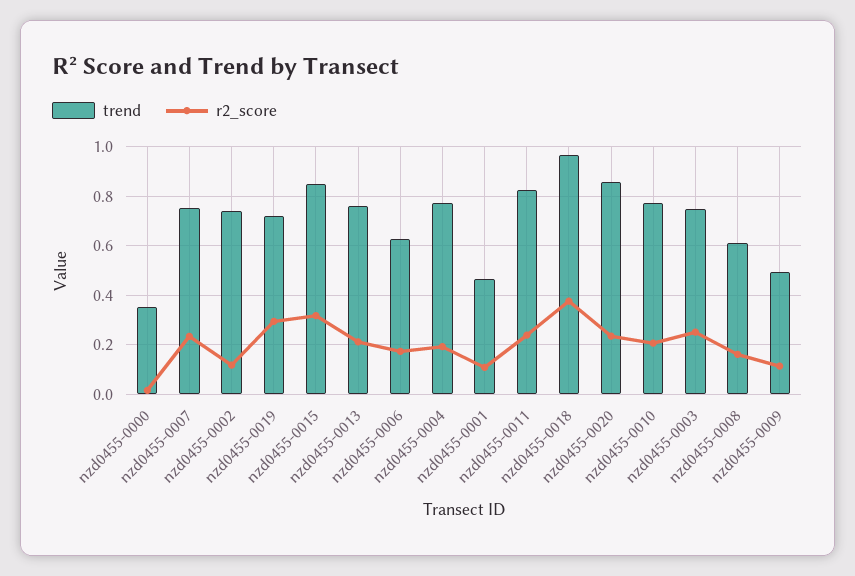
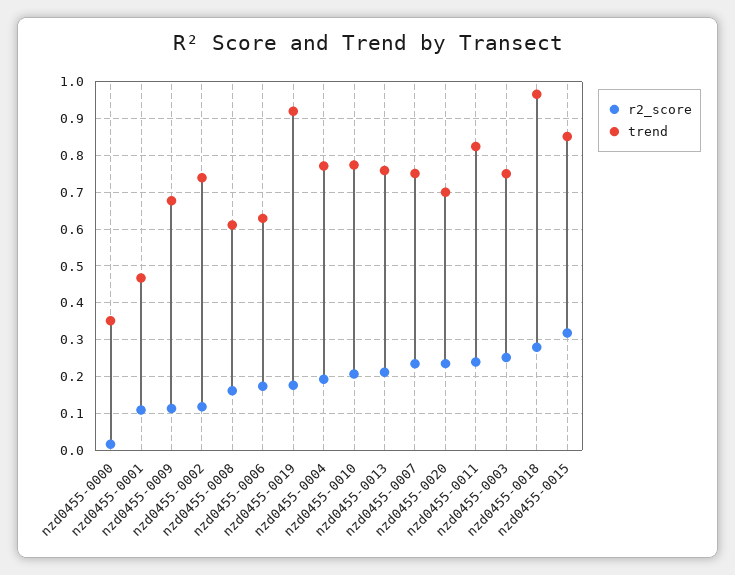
  {
    "trend": {
      "nzd0455-0000": 0.36,
      "nzd0455-0007": 0.76,
      "nzd0455-0002": 0.74,
-     "nzd0455-0019": 0.725,
+     "nzd0455-0019": 0.92,
      "nzd0455-0015": 0.86,
      "nzd0455-0013": 0.76,
      "nzd0455-0006": 0.62,
      "nzd0455-0004": 0.78,
      "nzd0455-0001": 0.46,
      "nzd0455-0011": 0.82,
      "nzd0455-0018": 0.96,
-     "nzd0455-0020": 0.85,
+     "nzd0455-0020": 0.7,
      "nzd0455-0010": 0.78,
      "nzd0455-0003": 0.76,
      "nzd0455-0008": 0.62,
-     "nzd0455-0009": 0.5
+     "nzd0455-0009": 0.68
    },
    "r2_score": {
      "nzd0455-0000": 0.02,
      "nzd0455-0007": 0.24,
      "nzd0455-0002": 0.12,
-     "nzd0455-0019": 0.3,
+     "nzd0455-0019": 0.18,
      "nzd0455-0015": 0.32,
      "nzd0455-0013": 0.22,
      "nzd0455-0006": 0.18,
      "nzd0455-0004": 0.2,
      "nzd0455-0001": 0.1,
      "nzd0455-0011": 0.24,
-     "nzd0455-0018": 0.375,
+     "nzd0455-0018": 0.28,
      "nzd0455-0020": 0.24,
      "nzd0455-0010": 0.2,
      "nzd0455-0003": 0.26,
      "nzd0455-0008": 0.16,
      "nzd0455-0009": 0.12
    }
  }

